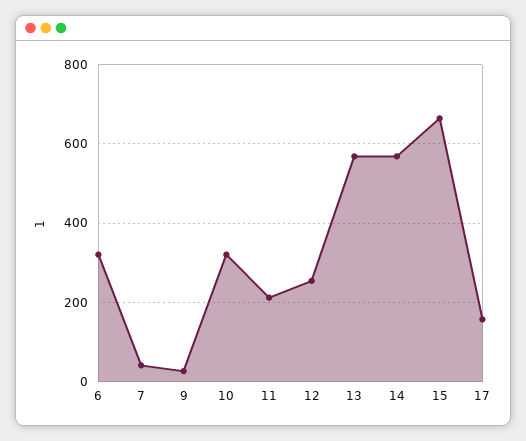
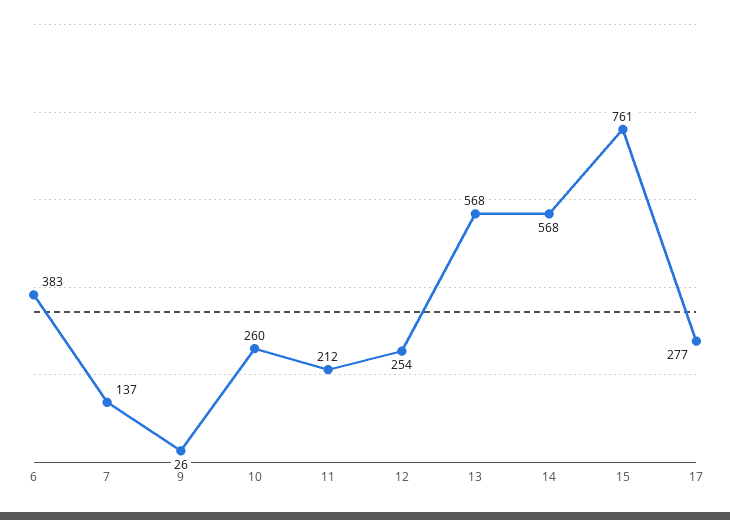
  {
-   "6": 320,
+   "6": 383,
-   "7": 40,
+   "7": 137,
    "9": 26,
-   "10": 320,
+   "10": 260,
    "11": 212,
    "12": 254,
    "13": 568,
    "14": 568,
-   "15": 660,
+   "15": 761,
-   "17": 160
+   "17": 277
  }

